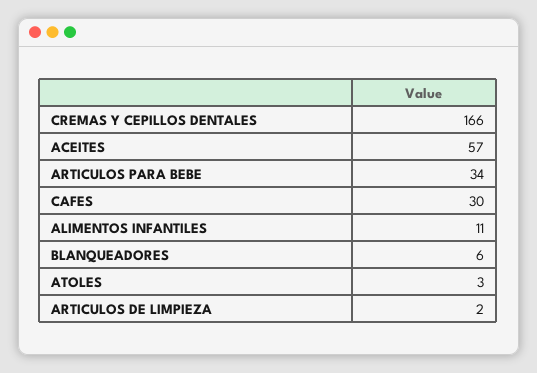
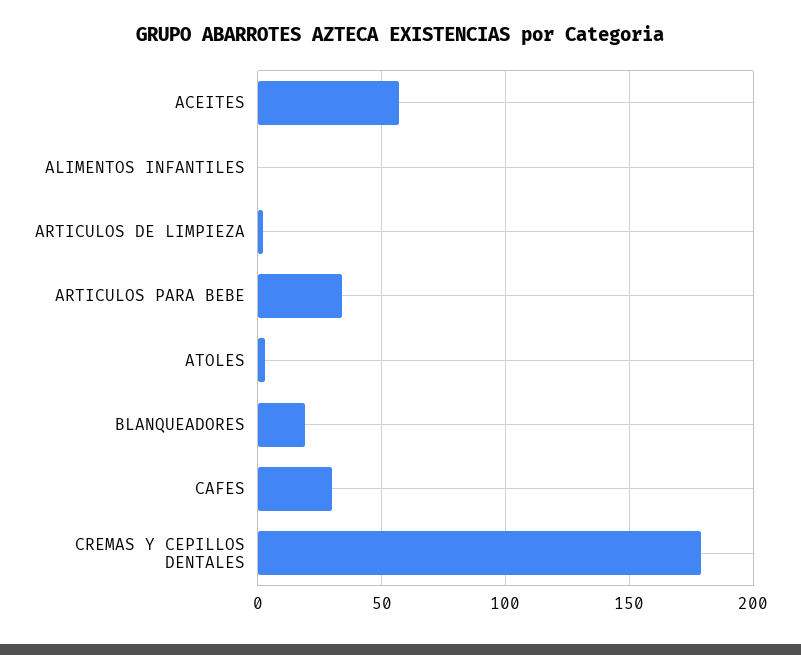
  {
-   "CREMAS Y CEPILLOS DENTALES": 166,
+   "CREMAS Y CEPILLOS DENTALES": 180,
    "ACEITES": 57,
    "ARTICULOS PARA BEBE": 34,
    "CAFES": 30,
-   "ALIMENTOS INFANTILES": 11,
+   "ALIMENTOS INFANTILES": 0,
-   "BLANQUEADORES": 6,
+   "BLANQUEADORES": 20,
    "ATOLES": 3,
    "ARTICULOS DE LIMPIEZA": 2
  }

